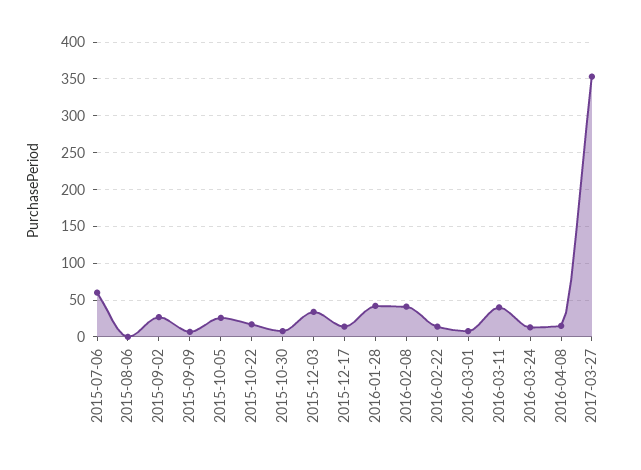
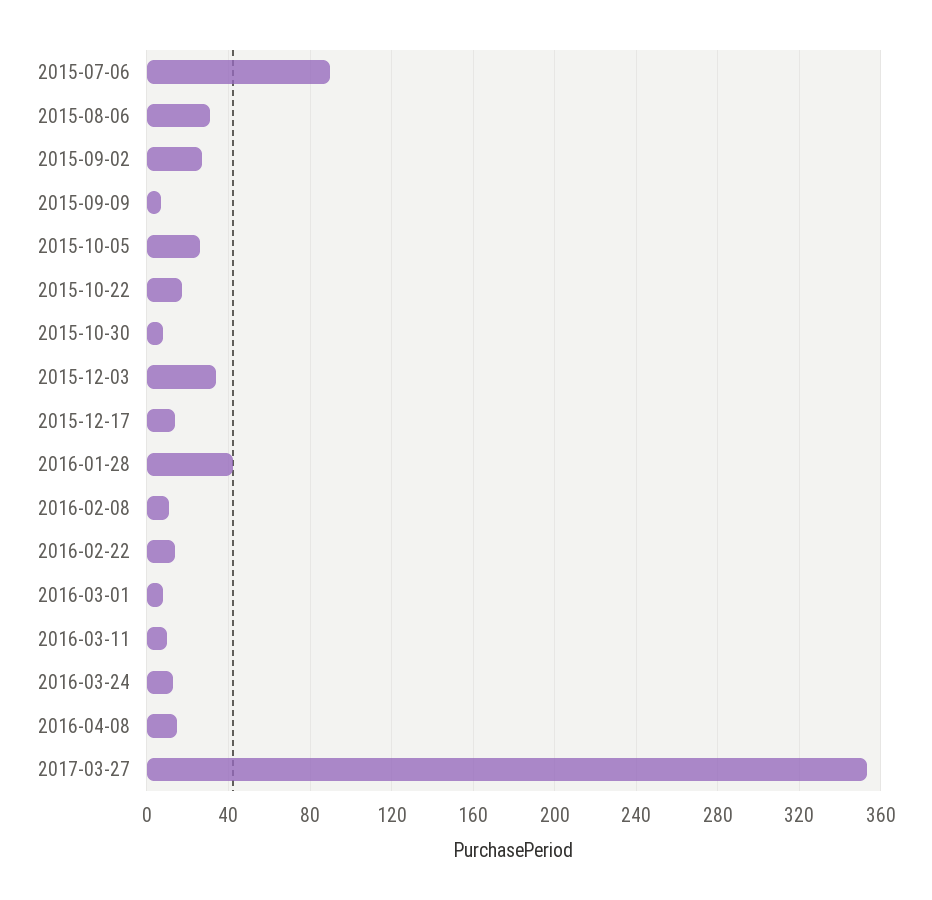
  {
-   "2015-07-06": 60,
+   "2015-07-06": 90,
-   "2015-08-06": 0,
+   "2015-08-06": 30,
    "2015-09-02": 25,
    "2015-09-09": 5,
    "2015-10-05": 25,
    "2015-10-22": 15,
    "2015-10-30": 10,
    "2015-12-03": 35,
    "2015-12-17": 15,
    "2016-01-28": 40,
-   "2016-02-08": 40,
+   "2016-02-08": 10,
    "2016-02-22": 15,
    "2016-03-01": 10,
-   "2016-03-11": 40,
+   "2016-03-11": 10,
    "2016-03-24": 15,
    "2016-04-08": 15,
    "2017-03-27": 355
  }

